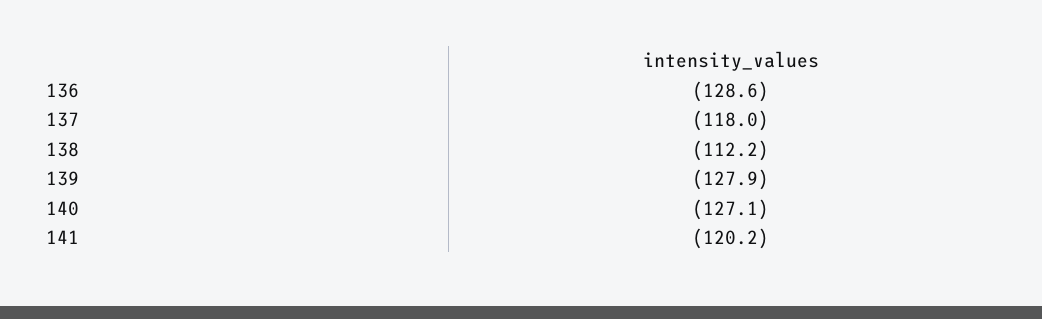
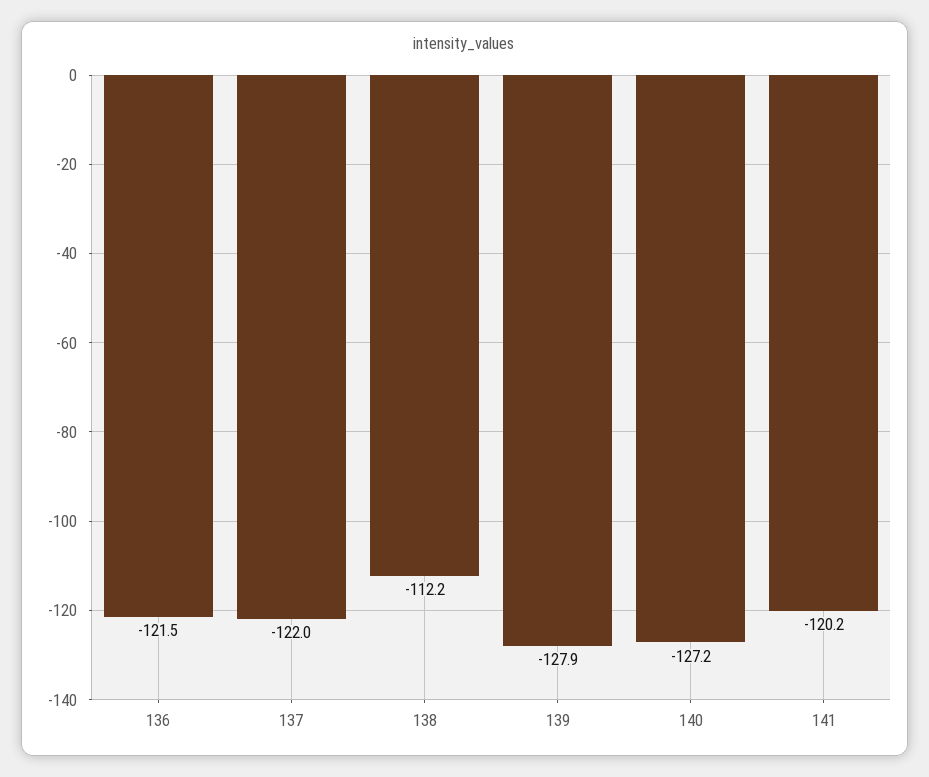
  {
-   "136": -128.6,
+   "136": -121.5,
-   "137": -118,
+   "137": -122,
    "138": -112.2,
    "139": -127.9,
-   "140": -127.1,
+   "140": -127.2,
    "141": -120.2
  }

